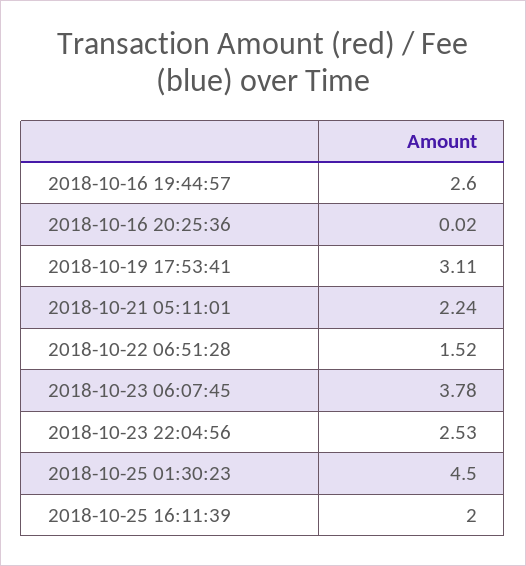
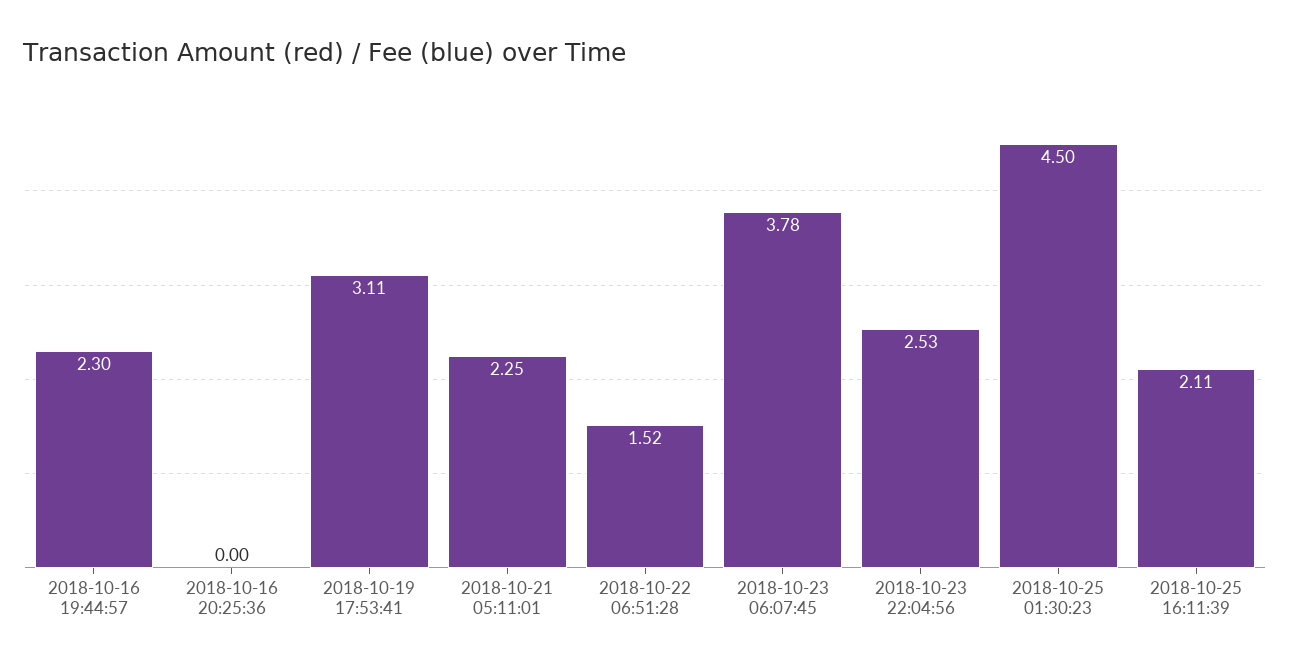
  {
-   "2018-10-16 19:44:57": 2.6,
+   "2018-10-16 19:44:57": 2.3,
-   "2018-10-16 20:25:36": 0.02,
+   "2018-10-16 20:25:36": 0,
    "2018-10-19 17:53:41": 3.11,
-   "2018-10-21 05:11:01": 2.24,
+   "2018-10-21 05:11:01": 2.25,
    "2018-10-22 06:51:28": 1.52,
    "2018-10-23 06:07:45": 3.78,
    "2018-10-23 22:04:56": 2.53,
    "2018-10-25 01:30:23": 4.5,
-   "2018-10-25 16:11:39": 2
+   "2018-10-25 16:11:39": 2.11
  }

